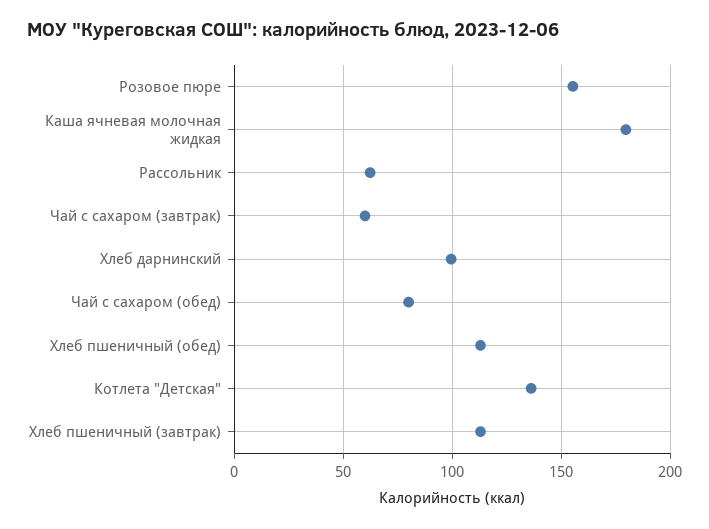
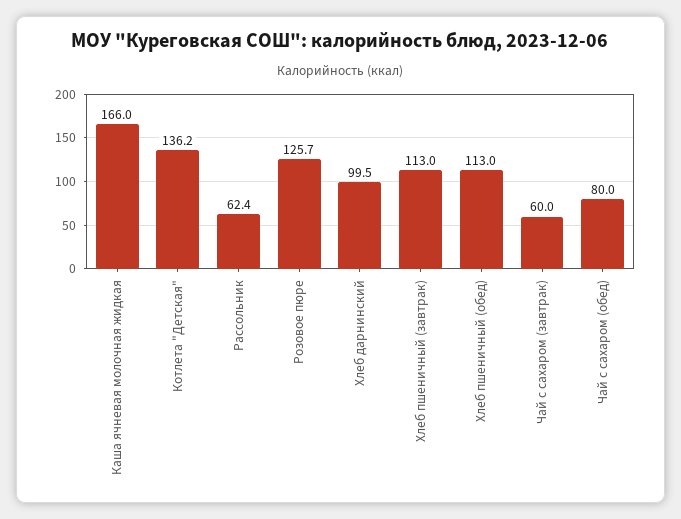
  {
-   "Розовое пюре": 155,
+   "Розовое пюре": 125.7,
-   "Каша ячневая молочная жидкая": 180,
+   "Каша ячневая молочная жидкая": 166,
    "Рассольник": 62.4,
    "Чай с сахаром (завтрак)": 60,
    "Хлеб дарнинский": 99.5,
    "Чай с сахаром (обед)": 80,
    "Хлеб пшеничный (обед)": 113,
    "Котлета \"Детская\"": 136.2,
    "Хлеб пшеничный (завтрак)": 113
  }

